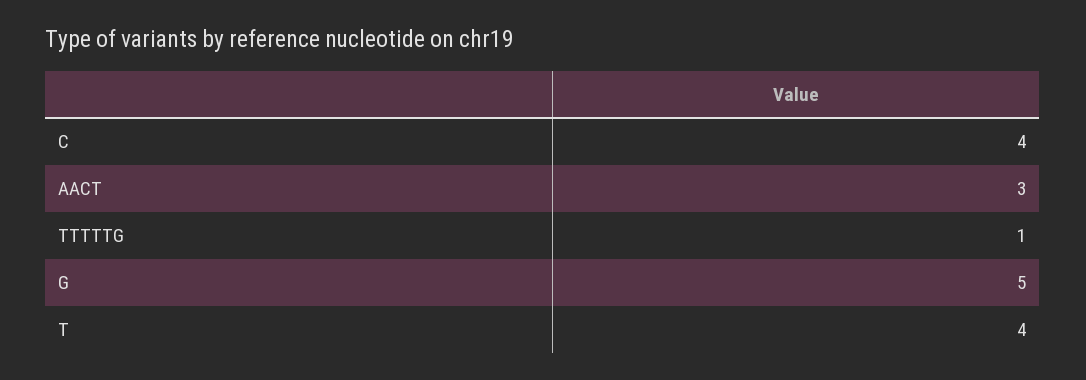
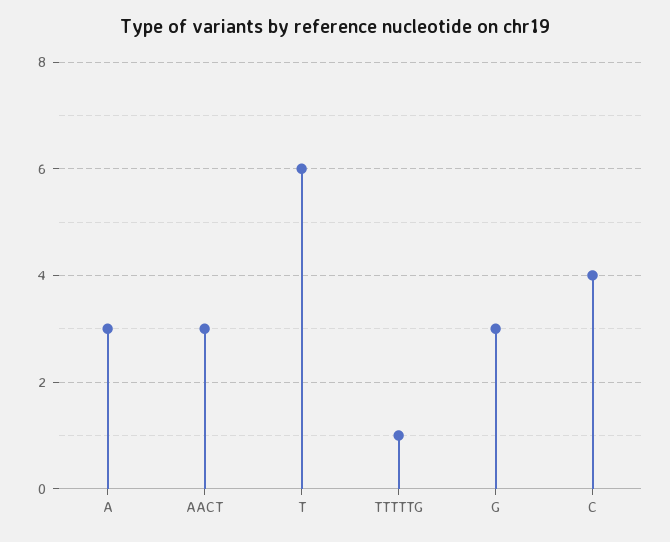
  {
    "C": 4,
    "AACT": 3,
    "TTTTTG": 1,
-   "G": 5,
+   "G": 3,
-   "T": 4
+   "T": 6,
+   "A": 3
  }

